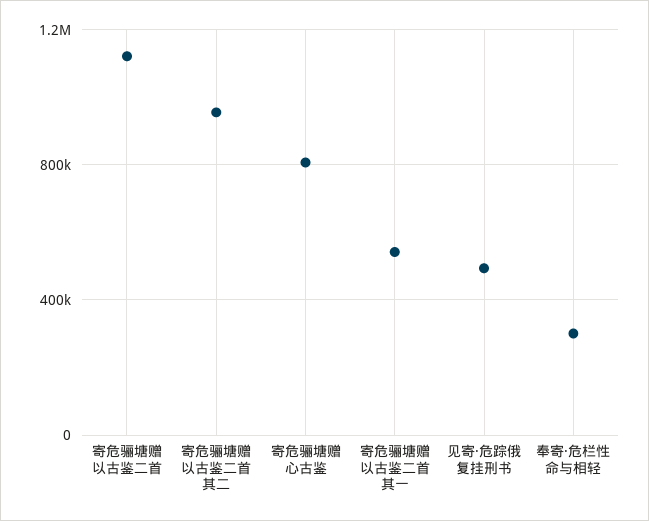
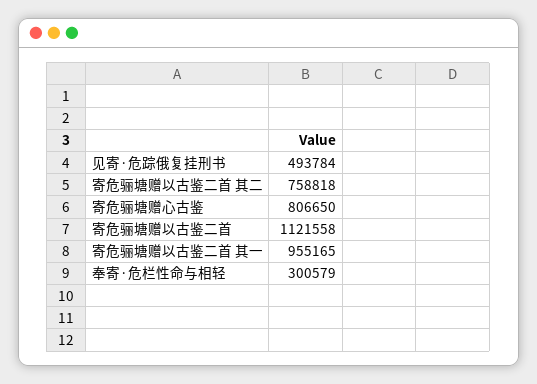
  {
    "寄危骊塘赠以古鉴二首": 1121558,
-   "寄危骊塘赠以古鉴二首 其二": 950000,
+   "寄危骊塘赠以古鉴二首 其二": 758818,
    "寄危骊塘赠心古鉴": 806650,
-   "寄危骊塘赠以古鉴二首 其一": 550000,
+   "寄危骊塘赠以古鉴二首 其一": 955165,
    "见寄·危踪俄复挂刑书": 493784,
    "奉寄·危栏性命与相轻": 300579
  }

